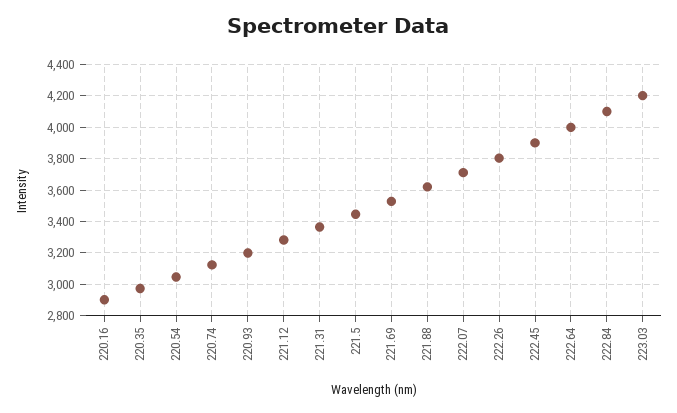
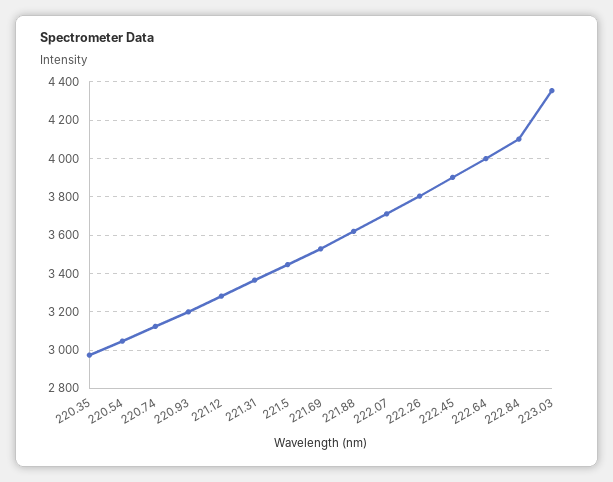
  {
-   "220.16": 2900,
    "220.35": 2950,
    "220.54": 3050,
    "220.74": 3100,
    "220.93": 3200,
    "221.12": 3300,
    "221.31": 3350,
    "221.5": 3450,
    "221.69": 3550,
    "221.88": 3600,
    "222.07": 3700,
    "222.26": 3800,
    "222.45": 3900,
    "222.64": 4000,
    "222.84": 4100,
-   "223.03": 4200
+   "223.03": 4350
  }

